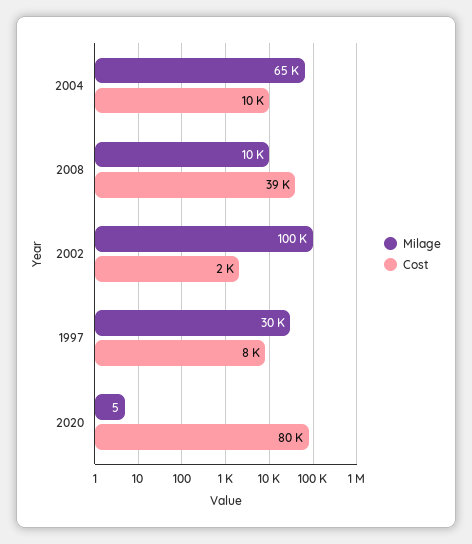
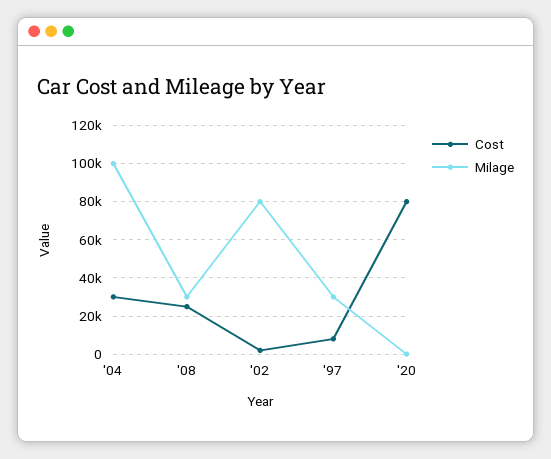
  {
    "Milage": {
-     "2004": 65000,
+     "2004": 100000,
-     "2008": 10000,
+     "2008": 30000,
-     "2002": 100000,
+     "2002": 80000,
      "1997": 30000,
      "2020": 5
    },
    "Cost": {
-     "2004": 10000,
+     "2004": 30000,
-     "2008": 39000,
+     "2008": 25000,
      "2002": 2000,
      "1997": 8000,
      "2020": 80000
    }
  }

